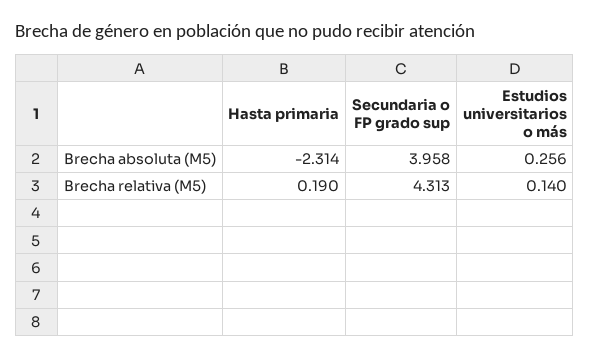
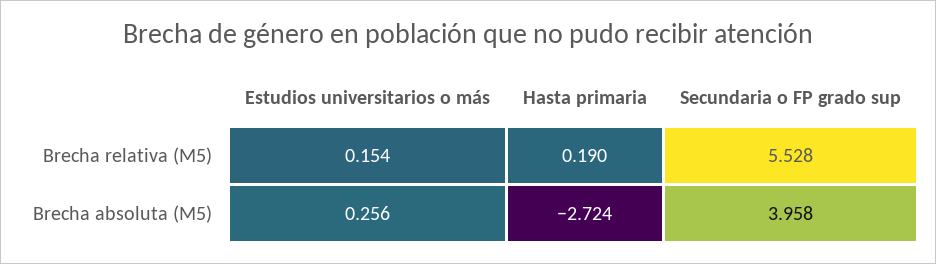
  {
    "Hasta primaria": {
-     "Brecha absoluta (M5)": -2.314,
+     "Brecha absoluta (M5)": -2.724,
      "Brecha relativa (M5)": 0.19
    },
    "Secundaria o FP grado sup": {
      "Brecha absoluta (M5)": 3.958,
-     "Brecha relativa (M5)": 4.313
+     "Brecha relativa (M5)": 5.528
    },
    "Estudios universitarios o más": {
      "Brecha absoluta (M5)": 0.256,
-     "Brecha relativa (M5)": 0.14
+     "Brecha relativa (M5)": 0.154
    }
  }

